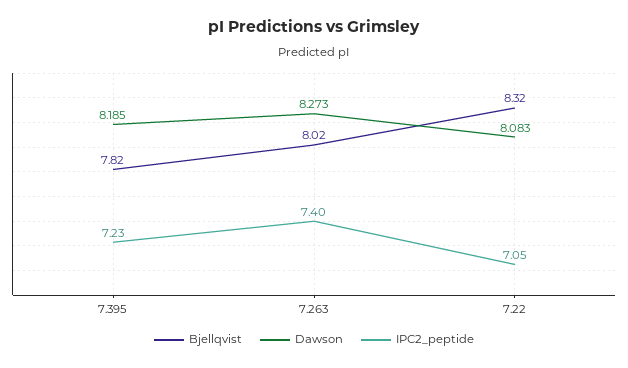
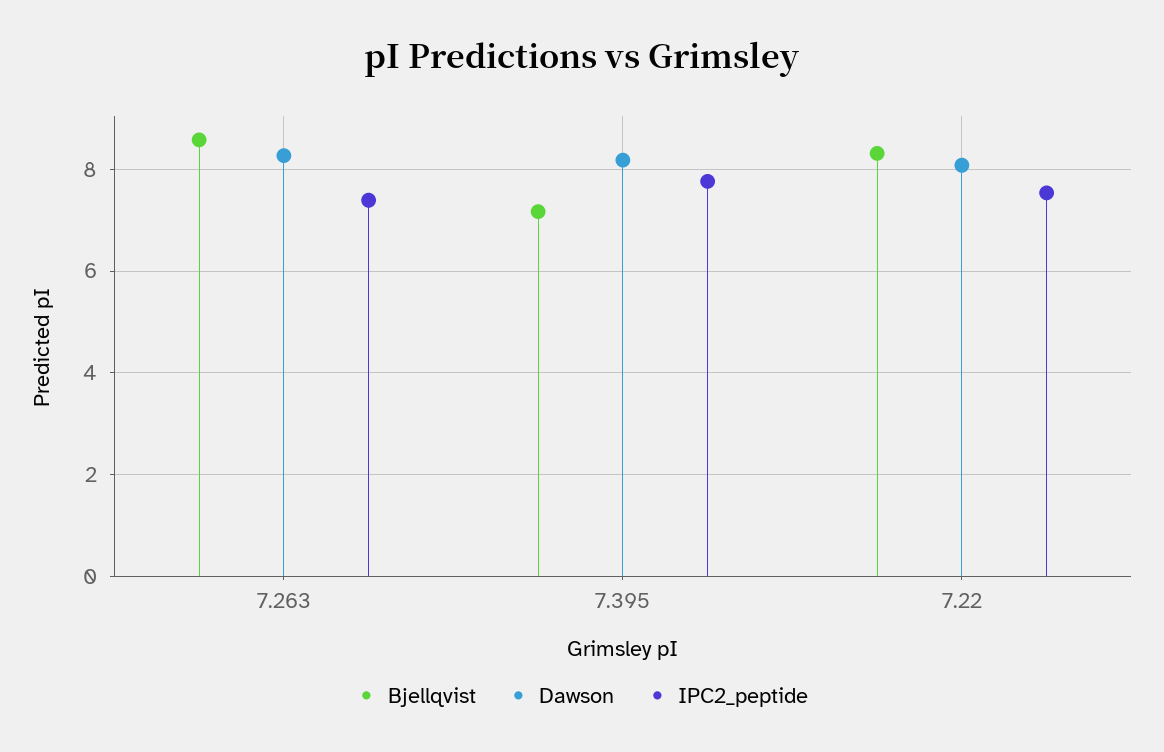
  {
    "Bjellqvist": {
-     "7.395": 7.82,
+     "7.395": 7.2,
-     "7.263": 8.02,
+     "7.263": 8.6,
      "7.22": 8.32
    },
    "Dawson": {
      "7.395": 8.185,
      "7.263": 8.273,
      "7.22": 8.083
    },
    "IPC2_peptide": {
-     "7.395": 7.23,
+     "7.395": 7.8,
      "7.263": 7.4,
-     "7.22": 7.05
+     "7.22": 7.6
    }
  }

